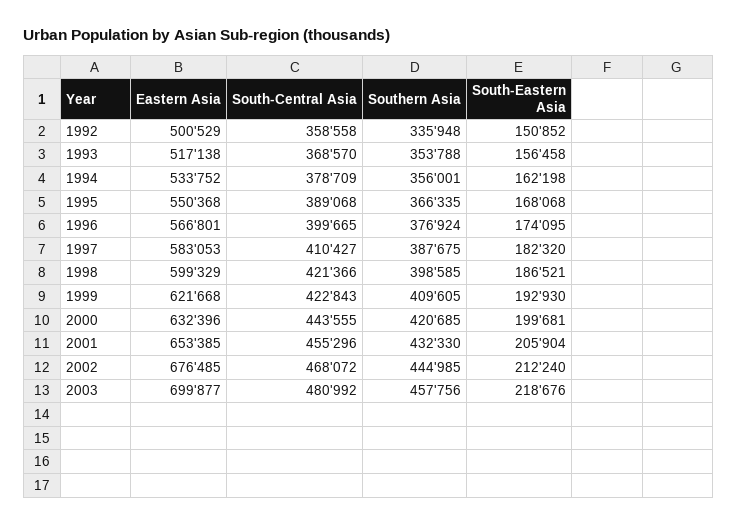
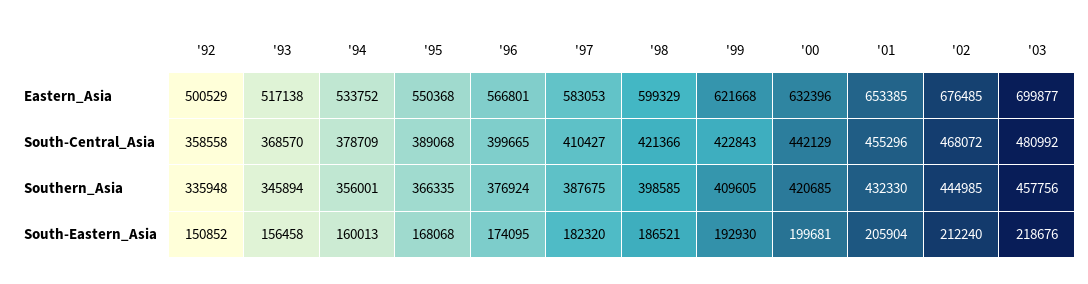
  {
    "Eastern Asia": {
      "1992": 500529,
      "1993": 517138,
      "1994": 533752,
      "1995": 550368,
      "1996": 566801,
      "1997": 583053,
      "1998": 599329,
      "1999": 621668,
      "2000": 632396,
      "2001": 653385,
      "2002": 676485,
      "2003": 699877
    },
    "South-Central Asia": {
      "1992": 358558,
      "1993": 368570,
      "1994": 378709,
      "1995": 389068,
      "1996": 399665,
      "1997": 410427,
      "1998": 421366,
      "1999": 422843,
-     "2000": 443555,
+     "2000": 442129,
      "2001": 455296,
      "2002": 468072,
      "2003": 480992
    },
    "Southern Asia": {
      "1992": 335948,
-     "1993": 353788,
+     "1993": 345894,
      "1994": 356001,
      "1995": 366335,
      "1996": 376924,
      "1997": 387675,
      "1998": 398585,
      "1999": 409605,
      "2000": 420685,
      "2001": 432330,
      "2002": 444985,
      "2003": 457756
    },
    "South-Eastern Asia": {
      "1992": 150852,
      "1993": 156458,
-     "1994": 162198,
+     "1994": 160013,
      "1995": 168068,
      "1996": 174095,
      "1997": 182320,
      "1998": 186521,
      "1999": 192930,
      "2000": 199681,
      "2001": 205904,
      "2002": 212240,
      "2003": 218676
    }
  }

